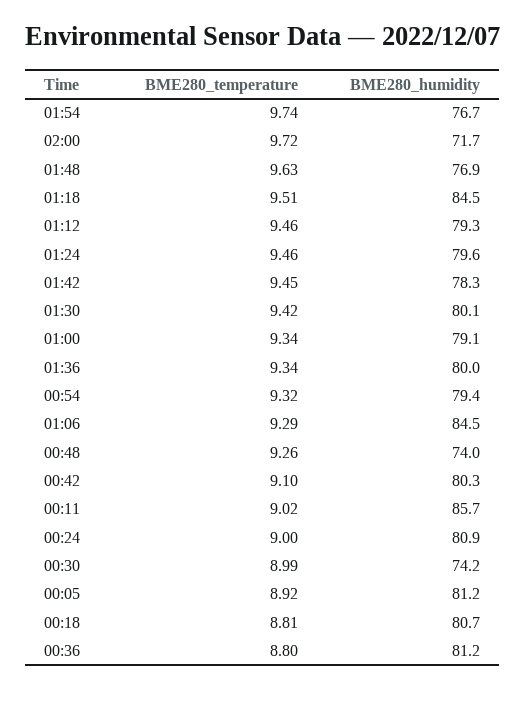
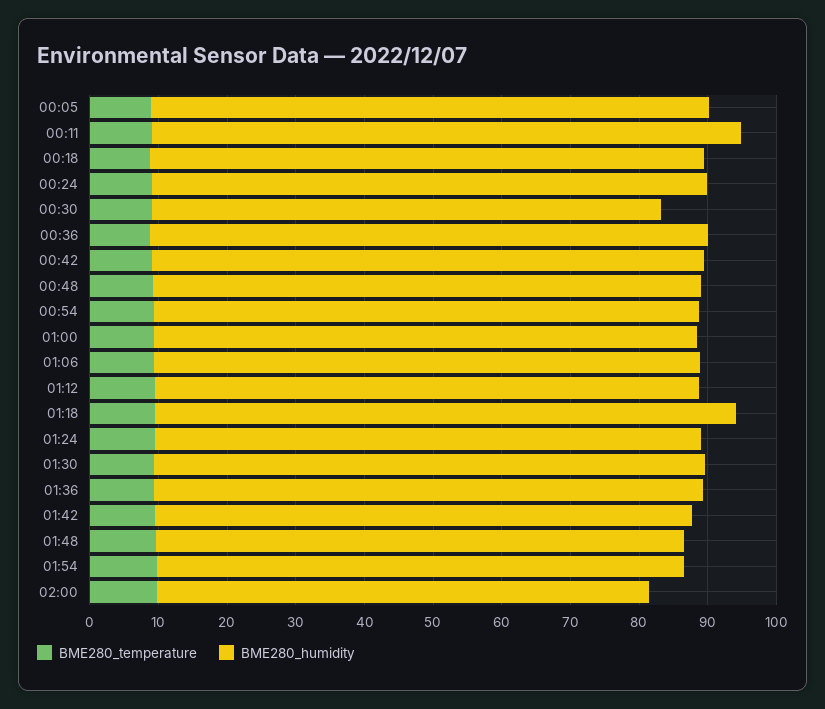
  {
    "BME280_temperature": {
      "01:54": 9.74,
      "02:00": 9.72,
      "01:48": 9.63,
      "01:18": 9.51,
      "01:12": 9.46,
      "01:24": 9.46,
      "01:42": 9.45,
      "01:30": 9.42,
      "01:00": 9.34,
      "01:36": 9.34,
      "00:54": 9.32,
      "01:06": 9.29,
      "00:48": 9.26,
      "00:42": 9.1,
      "00:11": 9.02,
      "00:24": 9,
      "00:30": 8.99,
      "00:05": 8.92,
      "00:18": 8.81,
      "00:36": 8.8
    },
    "BME280_humidity": {
      "01:54": 76.7,
      "02:00": 71.7,
      "01:48": 76.9,
      "01:18": 84.5,
      "01:12": 79.3,
      "01:24": 79.6,
      "01:42": 78.3,
      "01:30": 80.1,
      "01:00": 79.1,
      "01:36": 80,
      "00:54": 79.4,
-     "01:06": 84.5,
+     "01:06": 80,
-     "00:48": 74,
+     "00:48": 80,
      "00:42": 80.3,
      "00:11": 85.7,
      "00:24": 80.9,
      "00:30": 74.2,
      "00:05": 81.2,
      "00:18": 80.7,
      "00:36": 81.2
    }
  }

